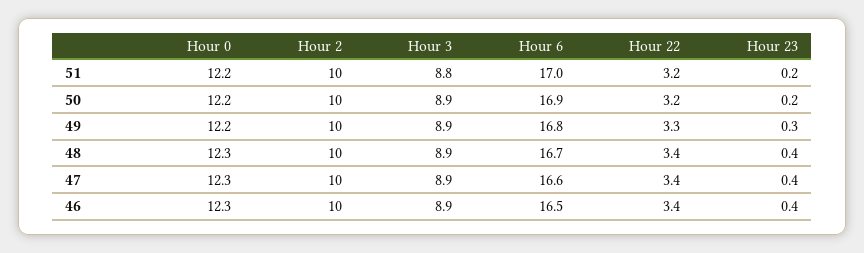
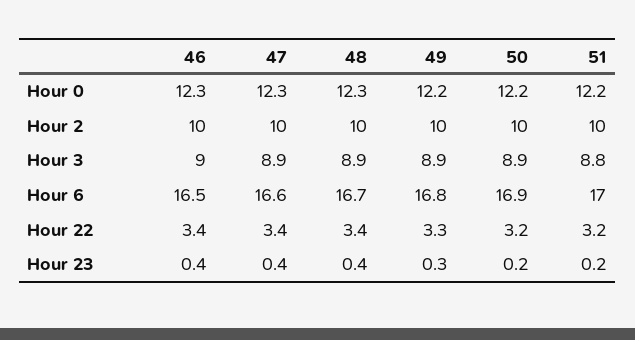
  {
    "Hour 0": {
      "51": 12.2,
      "50": 12.2,
      "49": 12.2,
      "48": 12.3,
      "47": 12.3,
      "46": 12.3
    },
    "Hour 2": {
      "51": 10,
      "50": 10,
      "49": 10,
      "48": 10,
      "47": 10,
      "46": 10
    },
    "Hour 3": {
      "51": 8.8,
      "50": 8.9,
      "49": 8.9,
      "48": 8.9,
      "47": 8.9,
-     "46": 8.9
+     "46": 9
    },
    "Hour 6": {
      "51": 17,
      "50": 16.9,
      "49": 16.8,
      "48": 16.7,
      "47": 16.6,
      "46": 16.5
    },
    "Hour 22": {
      "51": 3.2,
      "50": 3.2,
      "49": 3.3,
      "48": 3.4,
      "47": 3.4,
      "46": 3.4
    },
    "Hour 23": {
      "51": 0.2,
      "50": 0.2,
      "49": 0.3,
      "48": 0.4,
      "47": 0.4,
      "46": 0.4
    }
  }

